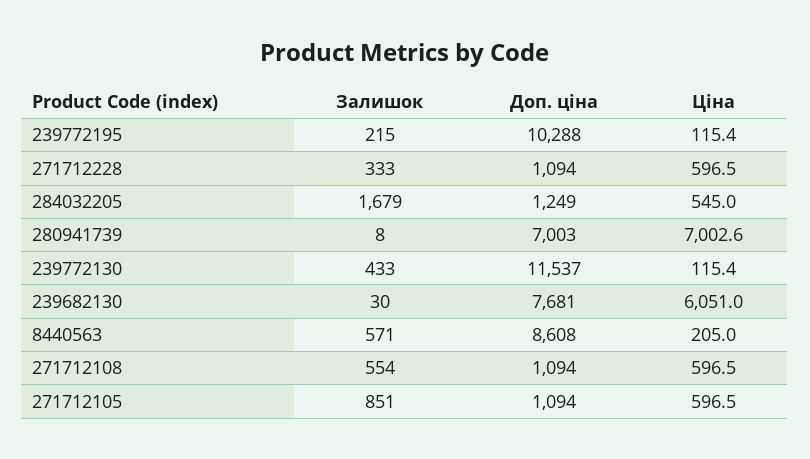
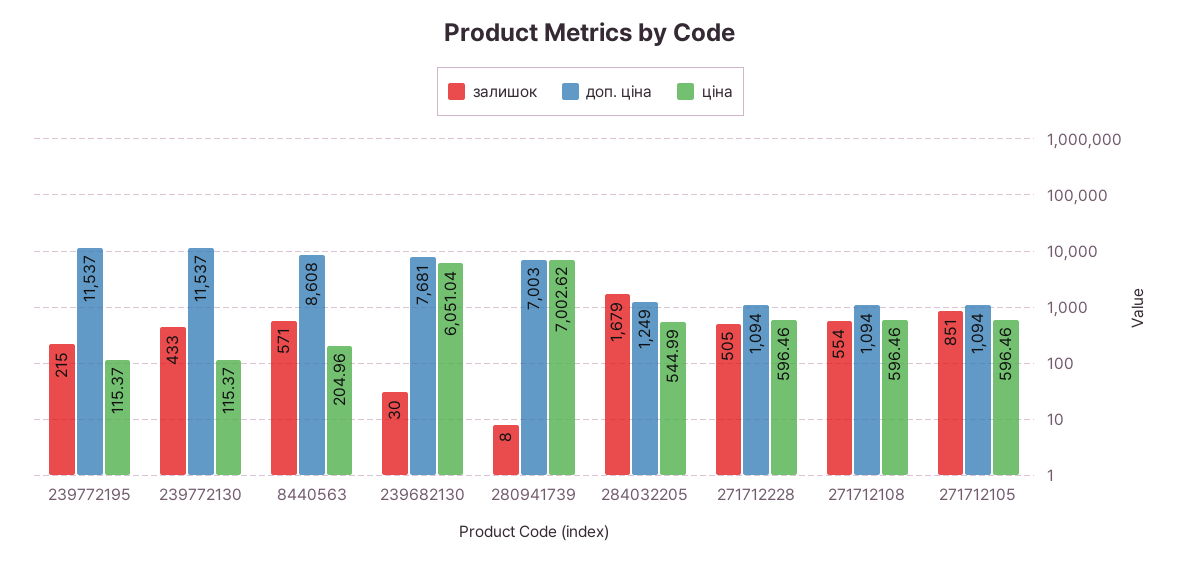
  {
    "Залишок": {
      "239772195": 215,
-     "271712228": 333,
+     "271712228": 505,
      "284032205": 1679,
      "280941739": 8,
      "239772130": 433,
      "239682130": 30,
      "8440563": 571,
      "271712108": 554,
      "271712105": 851
    },
    "Доп. ціна": {
-     "239772195": 10288,
+     "239772195": 11537,
      "271712228": 1094,
      "284032205": 1249,
      "280941739": 7003,
      "239772130": 11537,
      "239682130": 7681,
      "8440563": 8608,
      "271712108": 1094,
      "271712105": 1094
    },
    "Ціна": {
      "239772195": 115.37,
      "271712228": 596.46,
      "284032205": 544.99,
      "280941739": 7002.62,
      "239772130": 115.37,
      "239682130": 6051.04,
      "8440563": 204.96,
      "271712108": 596.46,
      "271712105": 596.46
    }
  }

